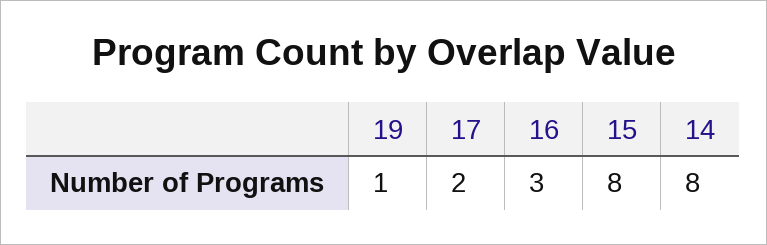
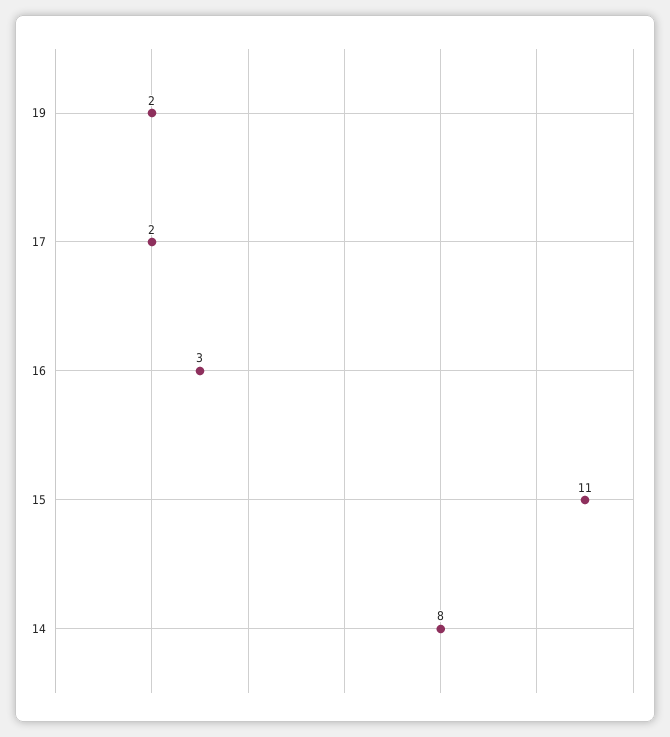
  {
-   "19": 1,
+   "19": 2,
    "17": 2,
    "16": 3,
-   "15": 8,
+   "15": 11,
    "14": 8
  }

